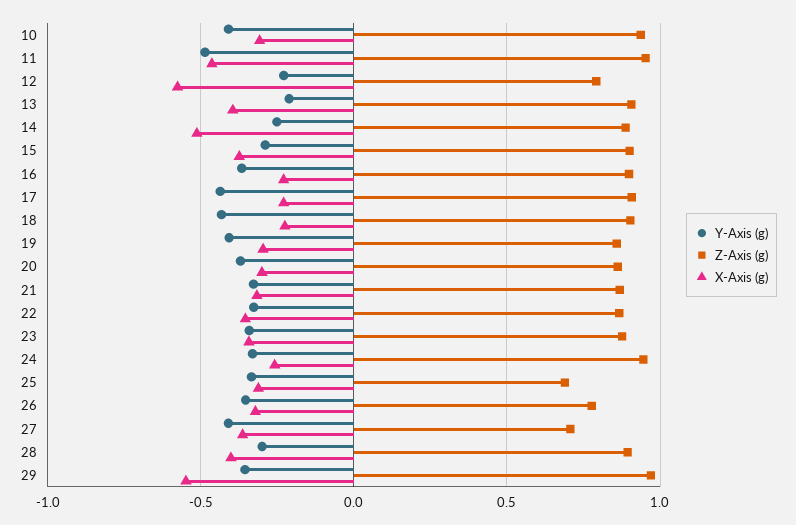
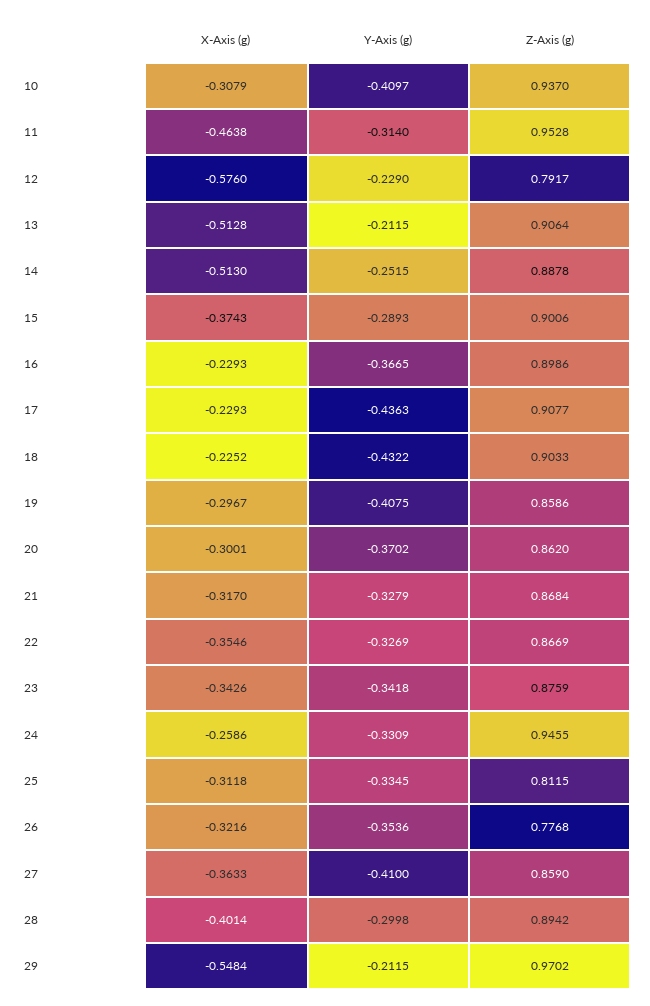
  {
    "Y-Axis (g)": {
      "10": -0.4097,
-     "11": -0.5,
+     "11": -0.314,
      "12": -0.229,
      "13": -0.2115,
      "14": -0.2515,
      "15": -0.2893,
      "16": -0.3665,
      "17": -0.4363,
      "18": -0.4322,
      "19": -0.4075,
      "20": -0.3702,
      "21": -0.3279,
      "22": -0.3269,
      "23": -0.3418,
      "24": -0.3309,
      "25": -0.3345,
      "26": -0.3536,
      "27": -0.41,
      "28": -0.2998,
-     "29": -0.35
+     "29": -0.2115
    },
    "Z-Axis (g)": {
      "10": 0.937,
      "11": 0.9528,
      "12": 0.7917,
      "13": 0.9064,
      "14": 0.8878,
      "15": 0.9006,
      "16": 0.8986,
      "17": 0.9077,
      "18": 0.9033,
      "19": 0.8586,
      "20": 0.862,
      "21": 0.8684,
      "22": 0.8669,
      "23": 0.8759,
      "24": 0.9455,
-     "25": 0.7,
+     "25": 0.8115,
      "26": 0.7768,
-     "27": 0.7,
+     "27": 0.859,
      "28": 0.8942,
      "29": 0.9702
    },
    "X-Axis (g)": {
      "10": -0.3079,
      "11": -0.4638,
      "12": -0.576,
-     "13": -0.4,
+     "13": -0.5128,
      "14": -0.513,
      "15": -0.3743,
      "16": -0.2293,
      "17": -0.2293,
      "18": -0.2252,
      "19": -0.2967,
      "20": -0.3001,
      "21": -0.317,
      "22": -0.3546,
      "23": -0.3426,
      "24": -0.2586,
      "25": -0.3118,
      "26": -0.3216,
      "27": -0.3633,
      "28": -0.4014,
      "29": -0.5484
    }
  }

